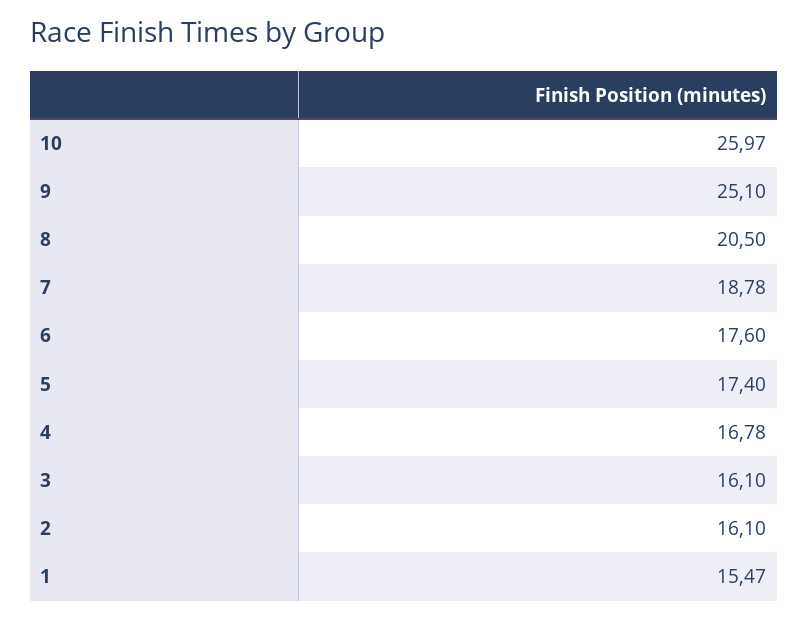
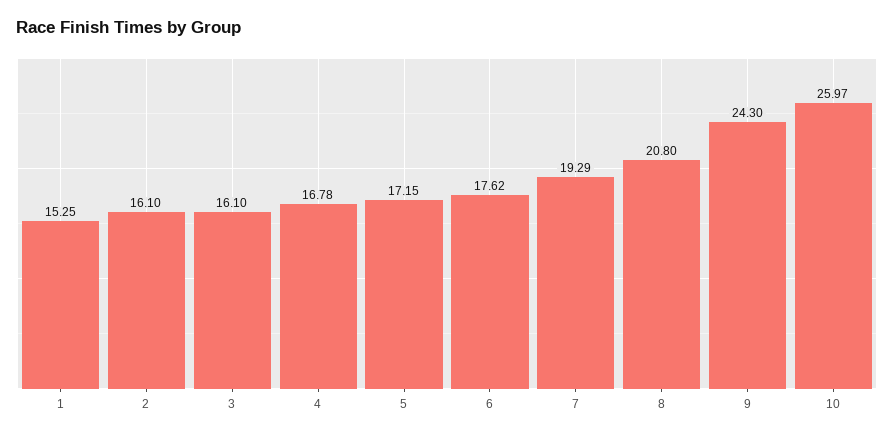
  {
    "10": 25.97,
-   "9": 25.1,
+   "9": 24.3,
-   "8": 20.5,
+   "8": 20.8,
-   "7": 18.78,
+   "7": 19.29,
-   "6": 17.6,
+   "6": 17.62,
-   "5": 17.4,
+   "5": 17.15,
    "4": 16.78,
    "3": 16.1,
    "2": 16.1,
-   "1": 15.47
+   "1": 15.25
  }

